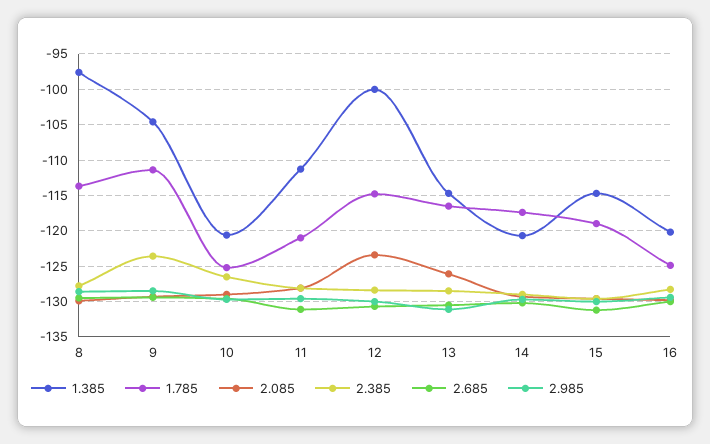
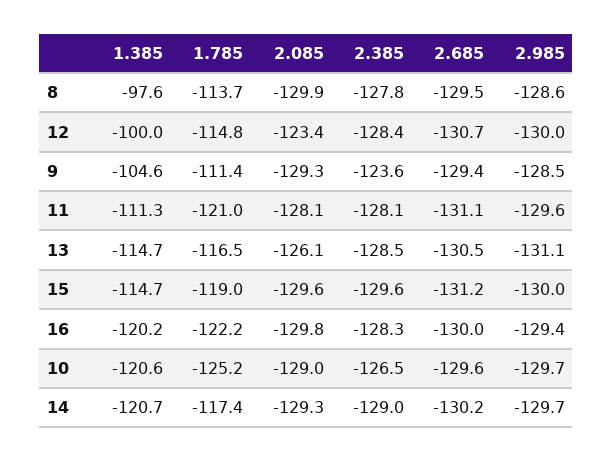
  {
    "1.385": {
      "8": -97.6,
      "9": -104.6,
      "10": -120.6,
      "11": -111.3,
      "12": -100,
      "13": -114.7,
      "14": -120.7,
      "15": -114.7,
      "16": -120.2
    },
    "1.785": {
      "8": -113.7,
      "9": -111.4,
      "10": -125.2,
      "11": -121,
      "12": -114.8,
      "13": -116.5,
      "14": -117.4,
      "15": -119,
-     "16": -125
+     "16": -122.2
    },
    "2.085": {
      "8": -129.9,
      "9": -129.3,
      "10": -129,
      "11": -128.1,
      "12": -123.4,
      "13": -126.1,
      "14": -129.3,
      "15": -129.6,
      "16": -129.8
    },
    "2.385": {
      "8": -127.8,
      "9": -123.6,
      "10": -126.5,
      "11": -128.1,
      "12": -128.4,
      "13": -128.5,
      "14": -129,
      "15": -129.6,
      "16": -128.3
    },
    "2.685": {
      "8": -129.5,
      "9": -129.4,
      "10": -129.6,
      "11": -131.1,
      "12": -130.7,
      "13": -130.5,
      "14": -130.2,
      "15": -131.2,
      "16": -130
    },
    "2.985": {
      "8": -128.6,
      "9": -128.5,
      "10": -129.7,
      "11": -129.6,
      "12": -130,
      "13": -131.1,
      "14": -129.7,
      "15": -130,
      "16": -129.4
    }
  }

